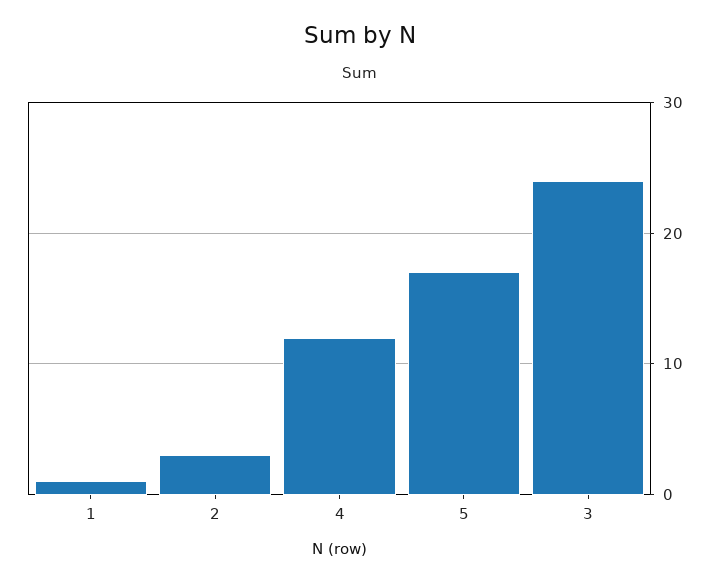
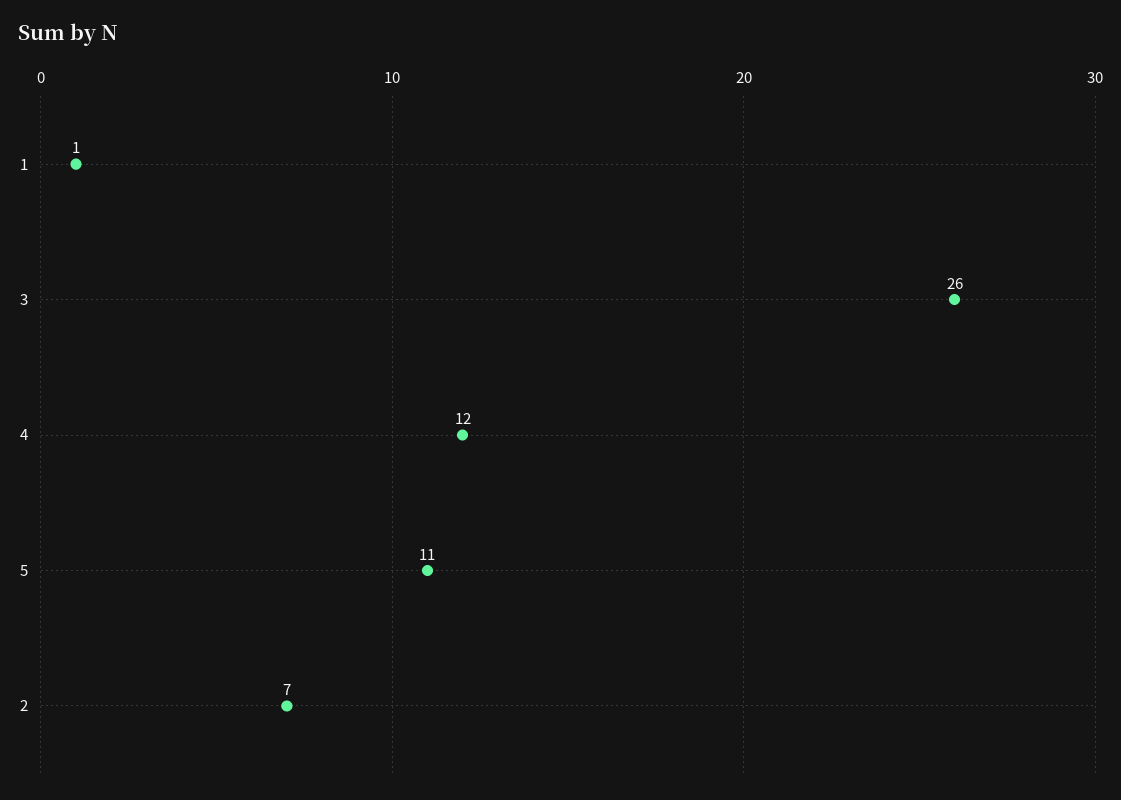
  {
    "1": 1,
-   "2": 3,
+   "2": 7,
    "4": 12,
-   "5": 17,
+   "5": 11,
-   "3": 24
+   "3": 26
  }

